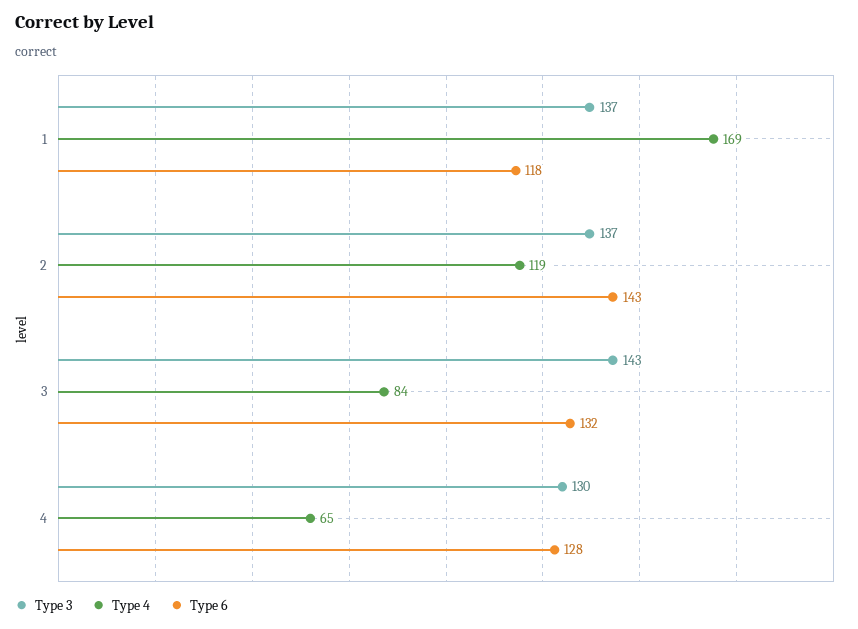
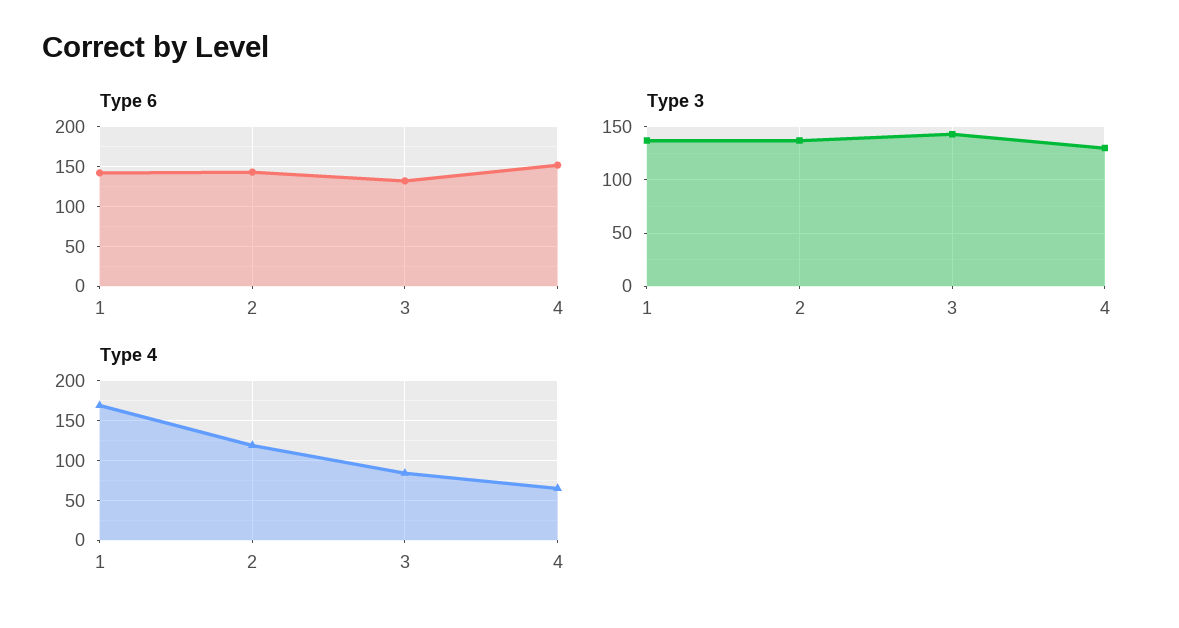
  {
    "Type 3": {
      "1": 137,
      "2": 137,
      "3": 143,
      "4": 130
    },
    "Type 4": {
      "1": 169,
      "2": 119,
      "3": 84,
      "4": 65
    },
    "Type 6": {
-     "1": 118,
+     "1": 140,
      "2": 143,
      "3": 132,
-     "4": 128
+     "4": 150
    }
  }

